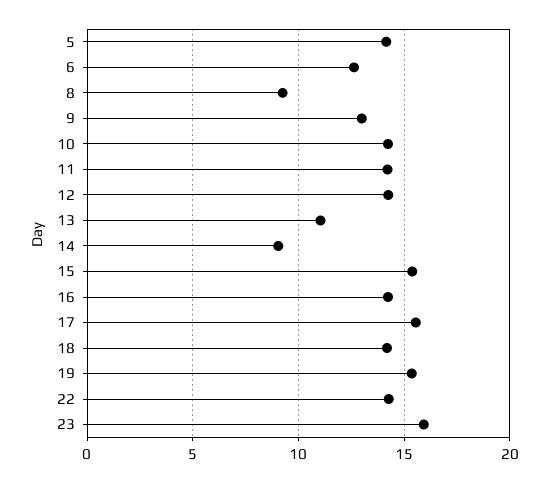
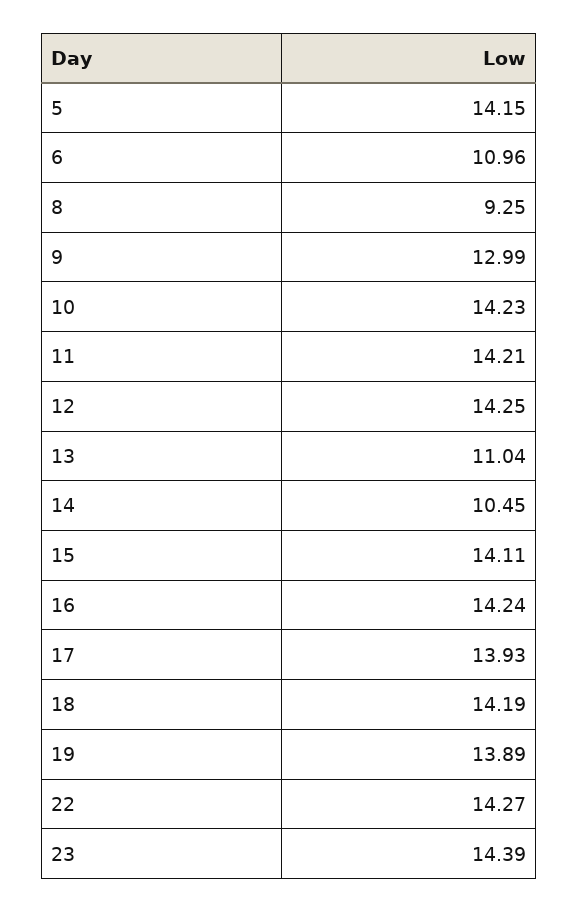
  {
    "5": 14.15,
-   "6": 12.5,
+   "6": 10.96,
    "8": 9.25,
    "9": 12.99,
    "10": 14.23,
    "11": 14.21,
    "12": 14.25,
    "13": 11.04,
-   "14": 9,
+   "14": 10.45,
-   "15": 15.5,
+   "15": 14.11,
    "16": 14.24,
-   "17": 15.5,
+   "17": 13.93,
    "18": 14.19,
-   "19": 15.5,
+   "19": 13.89,
    "22": 14.27,
-   "23": 16
+   "23": 14.39
  }

